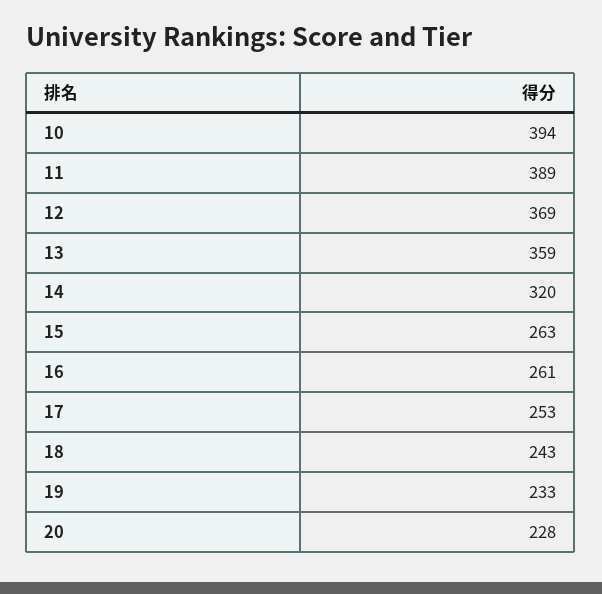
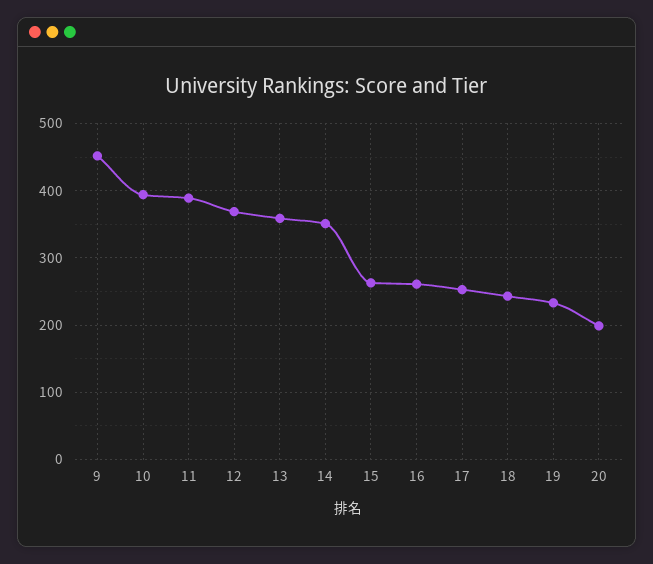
  {
    "10": 394,
    "11": 389,
    "12": 369,
    "13": 359,
-   "14": 320,
+   "14": 350,
    "15": 263,
    "16": 261,
    "17": 253,
    "18": 243,
    "19": 233,
-   "20": 228
+   "20": 200,
+   "9": 450
  }

